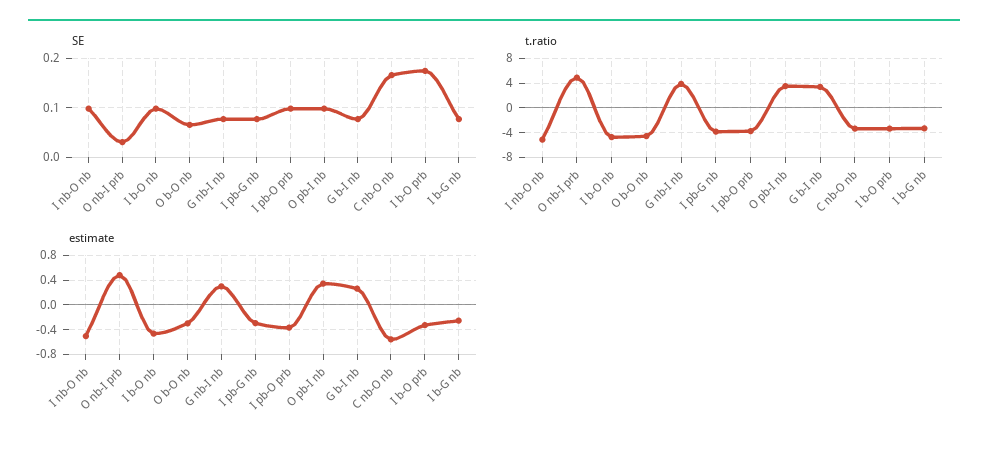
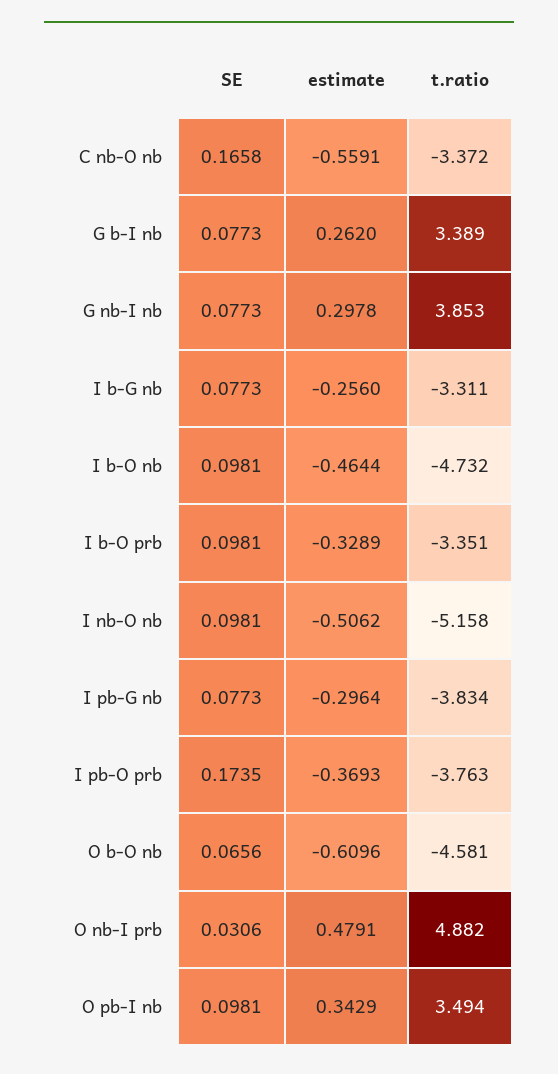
  {
    "SE": {
      "I nb-O nb": 0.0981,
      "O nb-I prb": 0.0306,
      "I b-O nb": 0.0981,
      "O b-O nb": 0.0656,
      "G nb-I nb": 0.0773,
      "I pb-G nb": 0.0773,
-     "I pb-O prb": 0.1,
+     "I pb-O prb": 0.1735,
      "O pb-I nb": 0.0981,
      "G b-I nb": 0.0773,
      "C nb-O nb": 0.1658,
-     "I b-O prb": 0.18,
+     "I b-O prb": 0.0981,
      "I b-G nb": 0.0773
    },
    "t.ratio": {
      "I nb-O nb": -5.158,
      "O nb-I prb": 4.882,
      "I b-O nb": -4.732,
      "O b-O nb": -4.581,
      "G nb-I nb": 3.853,
      "I pb-G nb": -3.834,
      "I pb-O prb": -3.763,
      "O pb-I nb": 3.494,
      "G b-I nb": 3.389,
      "C nb-O nb": -3.372,
      "I b-O prb": -3.351,
      "I b-G nb": -3.311
    },
    "estimate": {
      "I nb-O nb": -0.5062,
      "O nb-I prb": 0.4791,
      "I b-O nb": -0.4644,
-     "O b-O nb": -0.3,
+     "O b-O nb": -0.6096,
      "G nb-I nb": 0.2978,
      "I pb-G nb": -0.2964,
      "I pb-O prb": -0.3693,
      "O pb-I nb": 0.3429,
      "G b-I nb": 0.262,
      "C nb-O nb": -0.5591,
      "I b-O prb": -0.3289,
      "I b-G nb": -0.256
    }
  }

